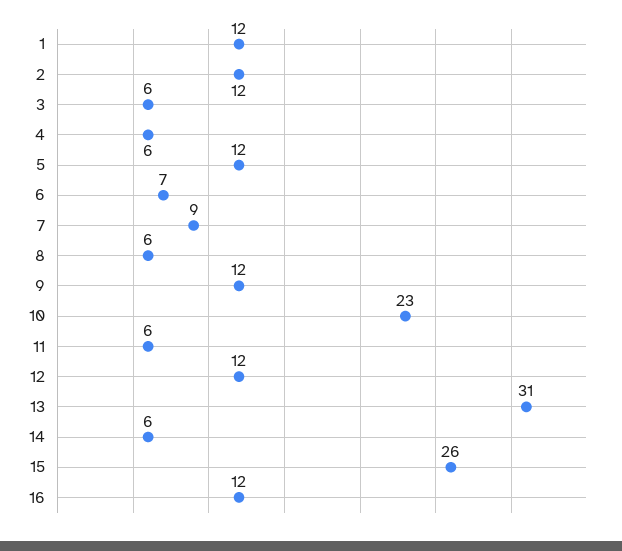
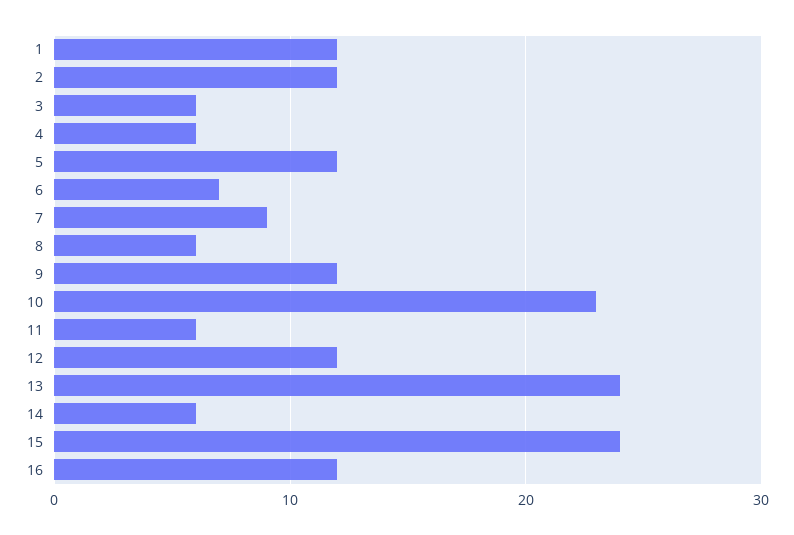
  {
    "1": 12,
    "2": 12,
    "3": 6,
    "4": 6,
    "5": 12,
    "6": 7,
    "7": 9,
    "8": 6,
    "9": 12,
    "10": 23,
    "11": 6,
    "12": 12,
-   "13": 31,
+   "13": 24,
    "14": 6,
-   "15": 26,
+   "15": 24,
    "16": 12
  }

